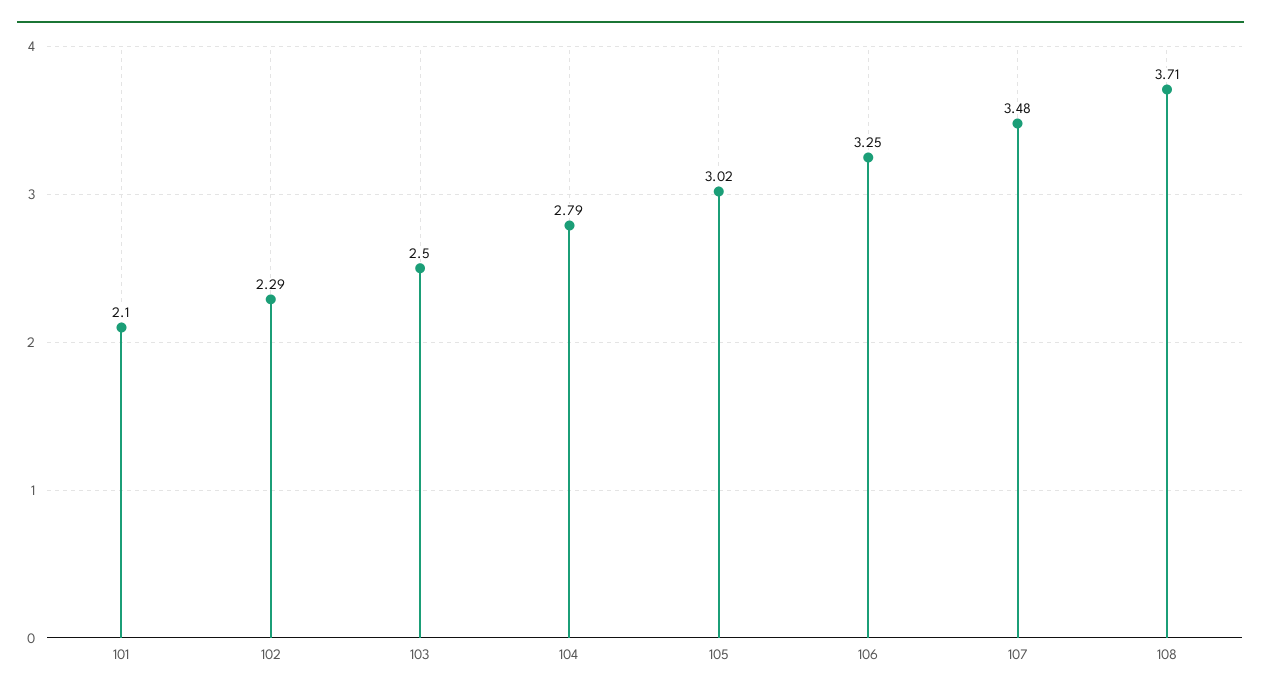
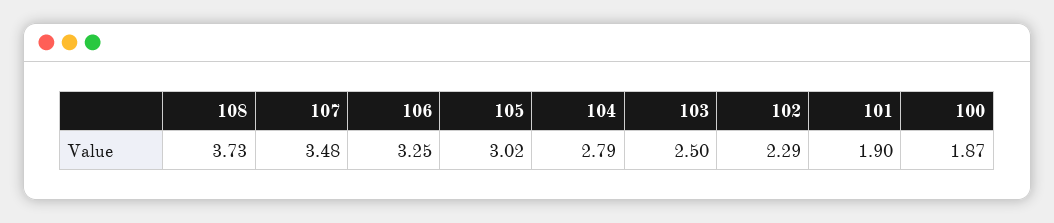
  {
-   "101": 2.1,
+   "101": 1.9,
    "102": 2.29,
    "103": 2.5,
    "104": 2.79,
    "105": 3.02,
    "106": 3.25,
    "107": 3.48,
-   "108": 3.71
+   "108": 3.73,
+   "100": 1.87
  }

